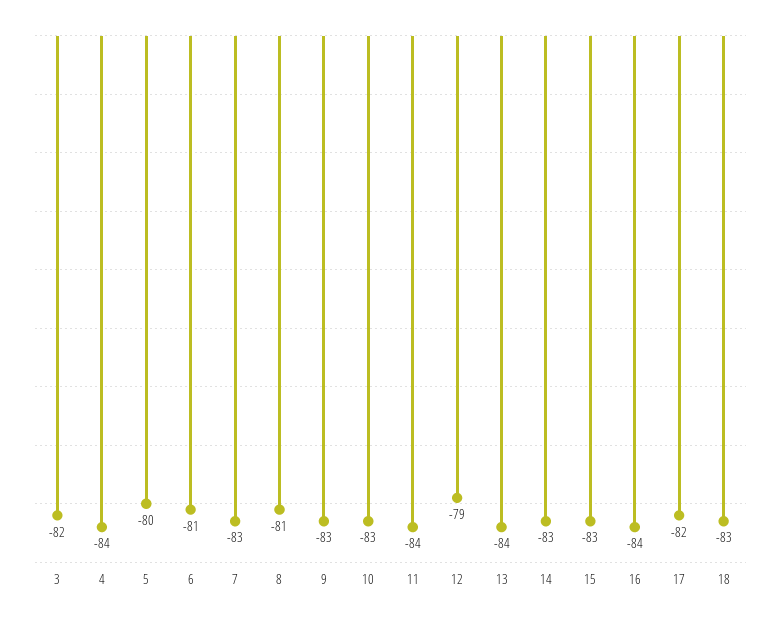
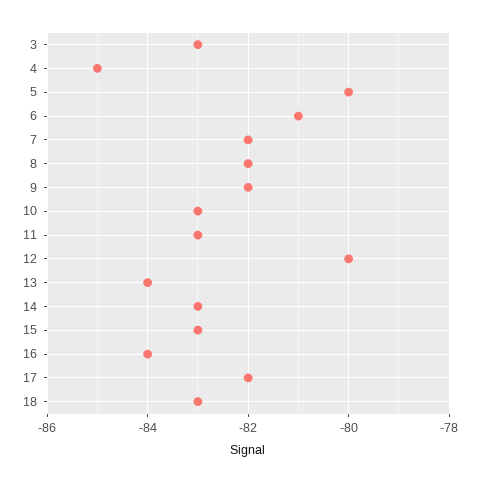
  {
-   "3": -82,
+   "3": -83,
-   "4": -84,
+   "4": -85,
    "5": -80,
    "6": -81,
-   "7": -83,
+   "7": -82,
-   "8": -81,
+   "8": -82,
-   "9": -83,
+   "9": -82,
    "10": -83,
-   "11": -84,
+   "11": -83,
-   "12": -79,
+   "12": -80,
    "13": -84,
    "14": -83,
    "15": -83,
    "16": -84,
    "17": -82,
    "18": -83
  }

